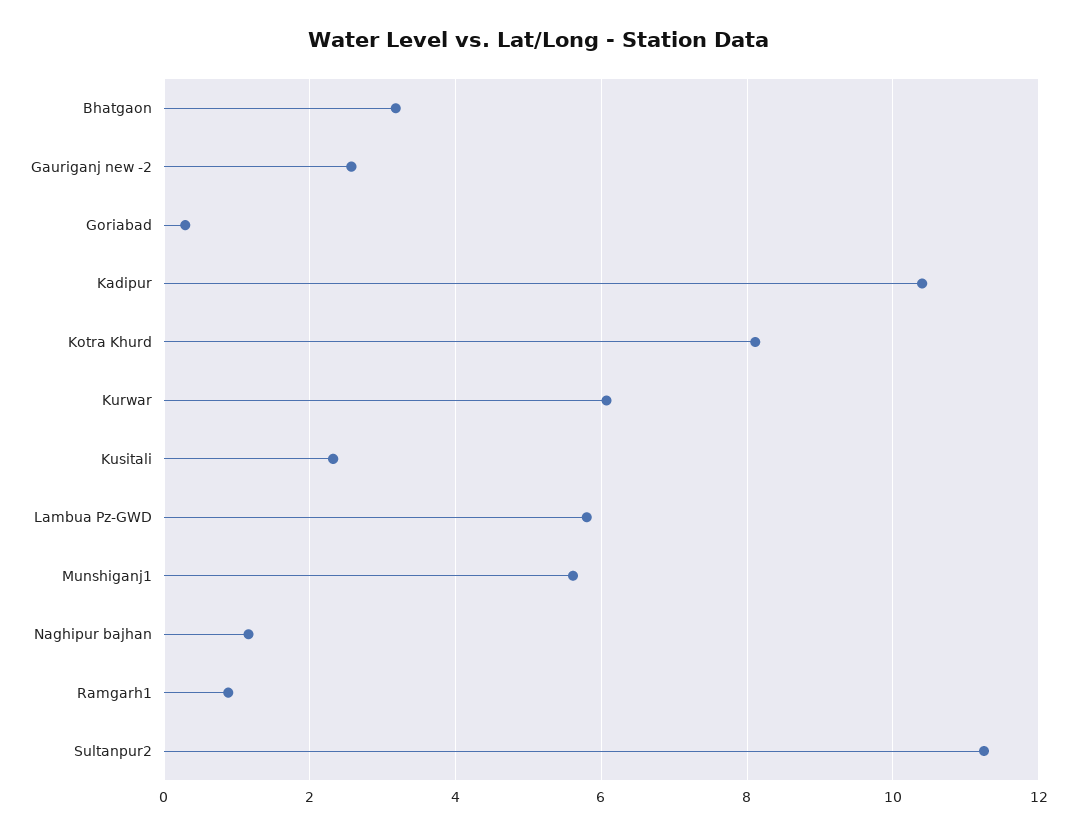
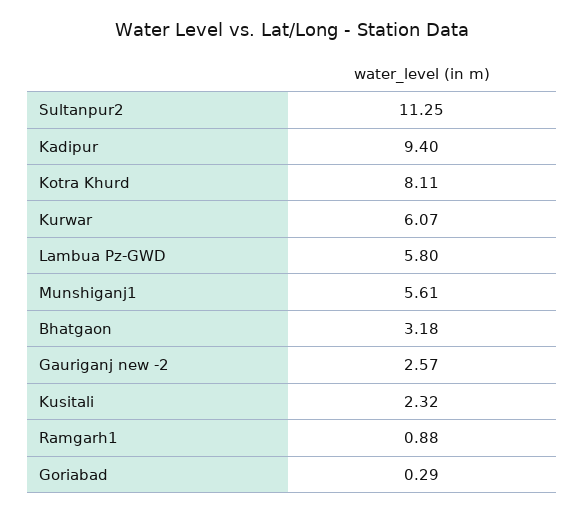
  {
    "Bhatgaon": 3.18,
    "Gauriganj new -2": 2.57,
    "Goriabad": 0.29,
-   "Kadipur": 10.4,
+   "Kadipur": 9.4,
    "Kotra Khurd": 8.11,
    "Kurwar": 6.07,
    "Kusitali": 2.32,
    "Lambua Pz-GWD": 5.8,
    "Munshiganj1": 5.61,
-   "Naghipur bajhan": 1.2,
    "Ramgarh1": 0.88,
    "Sultanpur2": 11.25
  }

